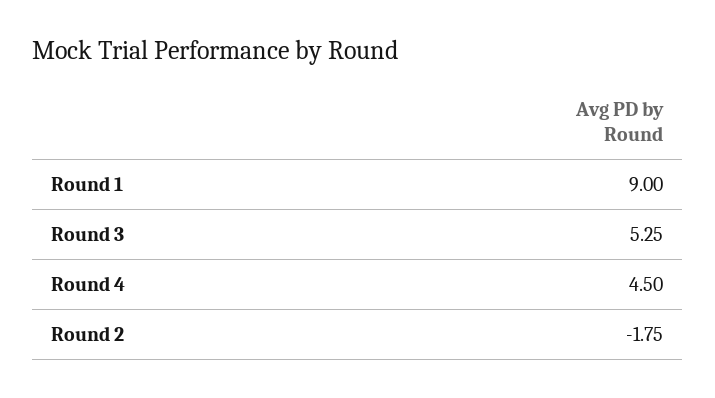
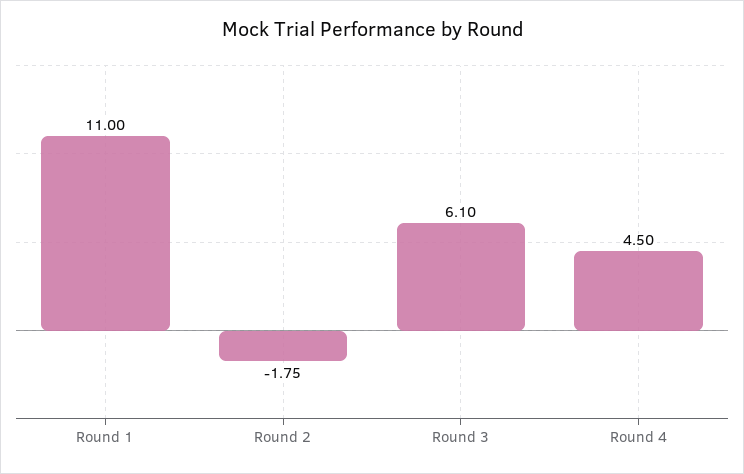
  {
-   "Round 1": 9,
+   "Round 1": 11,
-   "Round 3": 5.25,
+   "Round 3": 6.1,
    "Round 4": 4.5,
    "Round 2": -1.75
  }

